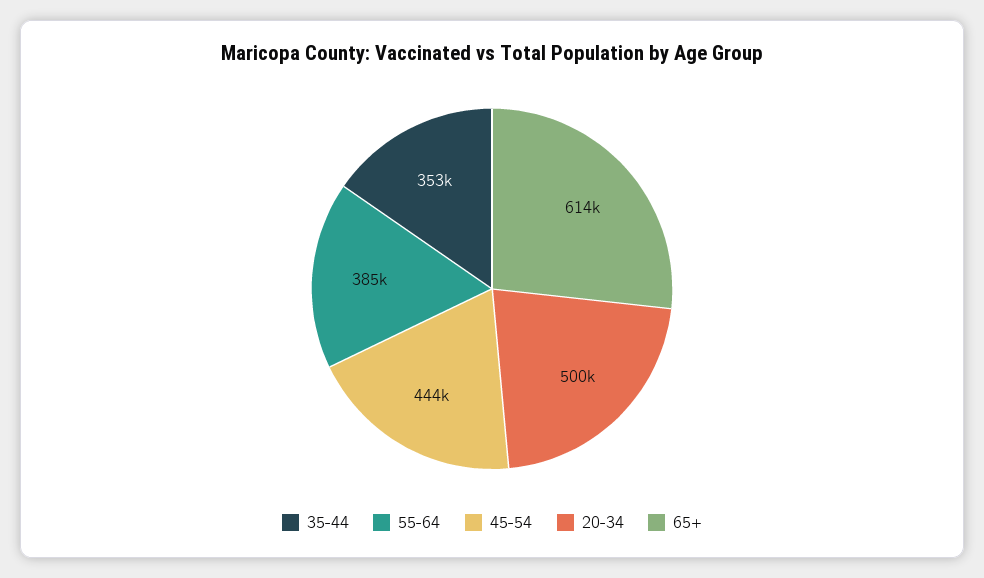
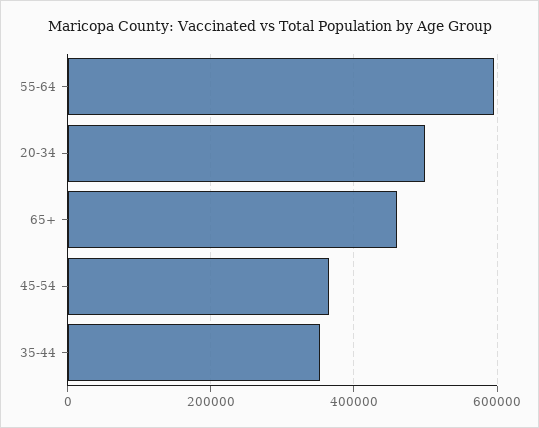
  {
    "35-44": 353000,
-   "55-64": 385000,
+   "55-64": 600000,
-   "45-54": 444000,
+   "45-54": 360000,
    "20-34": 500000,
-   "65+": 614000
+   "65+": 460000
  }

